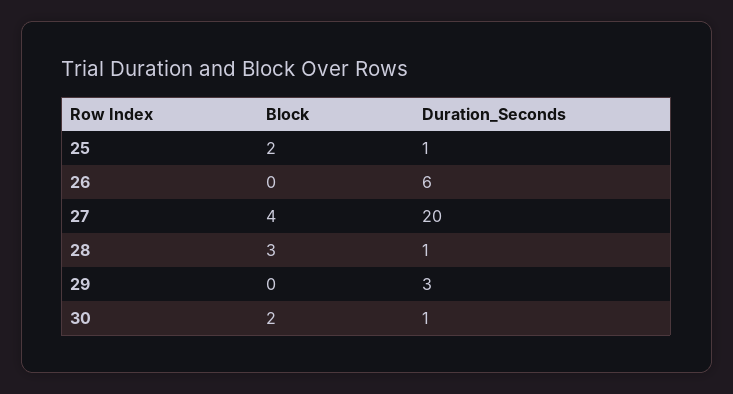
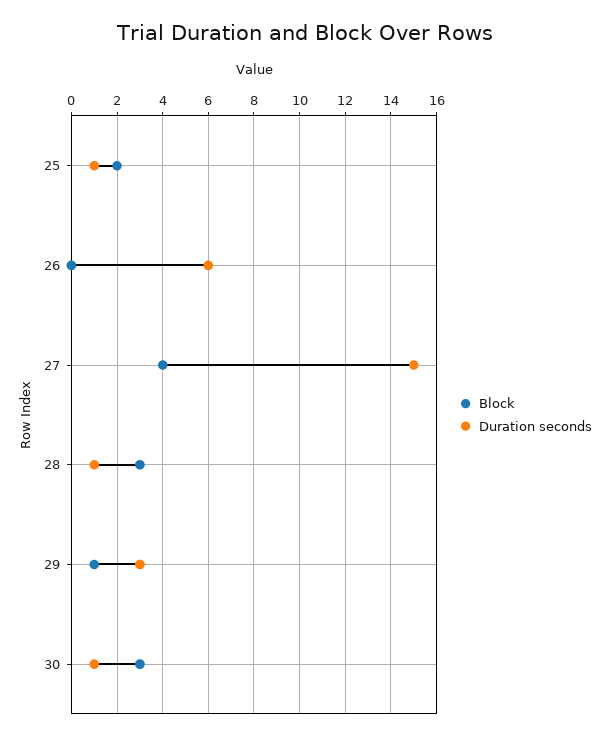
  {
    "Block": {
      "25": 2,
      "26": 0,
      "27": 4,
      "28": 3,
-     "29": 0,
+     "29": 1,
-     "30": 2
+     "30": 3
    },
    "Duration_Seconds": {
      "25": 1,
      "26": 6,
-     "27": 20,
+     "27": 15,
      "28": 1,
      "29": 3,
      "30": 1
    }
  }

